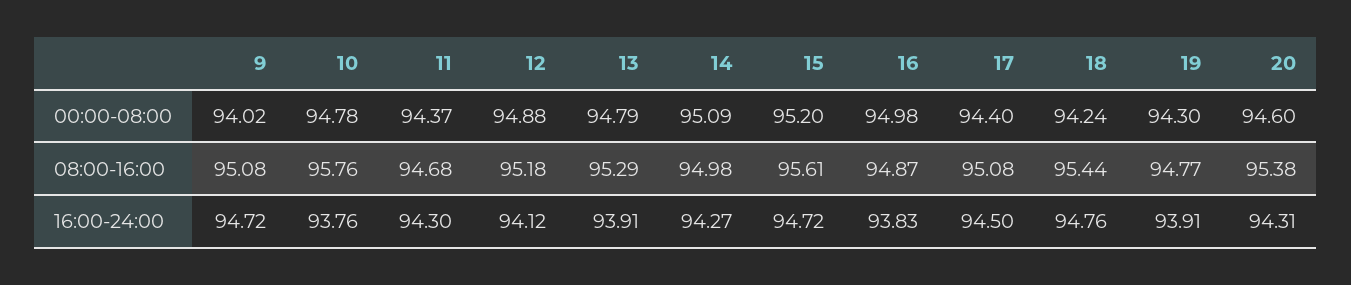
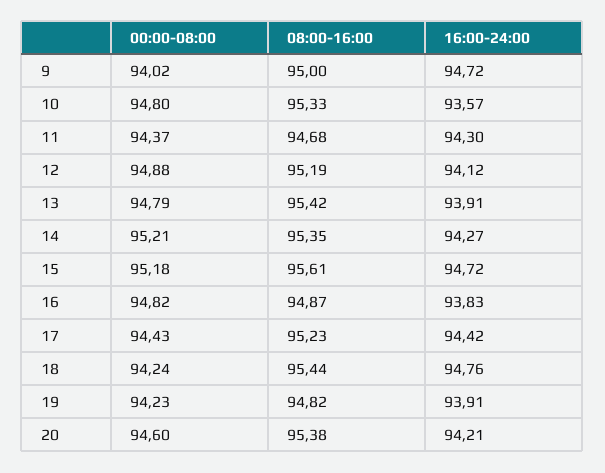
  {
    "9": {
      "00:00-08:00": 94.02,
-     "08:00-16:00": 95.08,
+     "08:00-16:00": 95,
      "16:00-24:00": 94.72
    },
    "10": {
-     "00:00-08:00": 94.78,
+     "00:00-08:00": 94.8,
-     "08:00-16:00": 95.76,
+     "08:00-16:00": 95.33,
-     "16:00-24:00": 93.76
+     "16:00-24:00": 93.57
    },
    "11": {
      "00:00-08:00": 94.37,
      "08:00-16:00": 94.68,
      "16:00-24:00": 94.3
    },
    "12": {
      "00:00-08:00": 94.88,
-     "08:00-16:00": 95.18,
+     "08:00-16:00": 95.19,
      "16:00-24:00": 94.12
    },
    "13": {
      "00:00-08:00": 94.79,
-     "08:00-16:00": 95.29,
+     "08:00-16:00": 95.42,
      "16:00-24:00": 93.91
    },
    "14": {
-     "00:00-08:00": 95.09,
+     "00:00-08:00": 95.21,
-     "08:00-16:00": 94.98,
+     "08:00-16:00": 95.35,
      "16:00-24:00": 94.27
    },
    "15": {
-     "00:00-08:00": 95.2,
+     "00:00-08:00": 95.18,
      "08:00-16:00": 95.61,
      "16:00-24:00": 94.72
    },
    "16": {
-     "00:00-08:00": 94.98,
+     "00:00-08:00": 94.82,
      "08:00-16:00": 94.87,
      "16:00-24:00": 93.83
    },
    "17": {
-     "00:00-08:00": 94.4,
+     "00:00-08:00": 94.43,
-     "08:00-16:00": 95.08,
+     "08:00-16:00": 95.23,
-     "16:00-24:00": 94.5
+     "16:00-24:00": 94.42
    },
    "18": {
      "00:00-08:00": 94.24,
      "08:00-16:00": 95.44,
      "16:00-24:00": 94.76
    },
    "19": {
-     "00:00-08:00": 94.3,
+     "00:00-08:00": 94.23,
-     "08:00-16:00": 94.77,
+     "08:00-16:00": 94.82,
      "16:00-24:00": 93.91
    },
    "20": {
      "00:00-08:00": 94.6,
      "08:00-16:00": 95.38,
-     "16:00-24:00": 94.31
+     "16:00-24:00": 94.21
    }
  }

